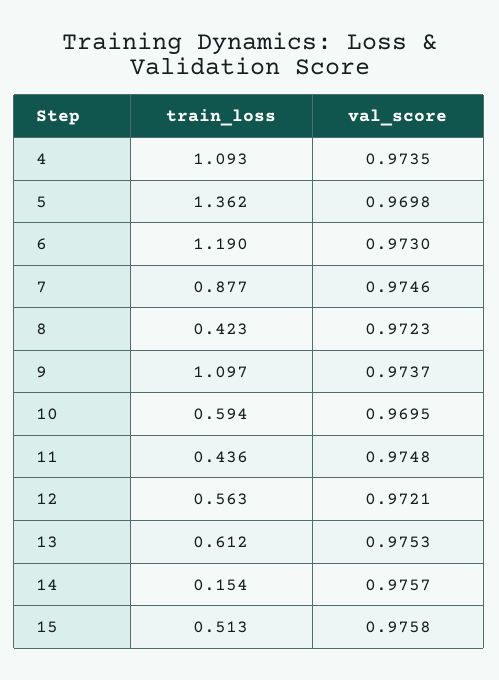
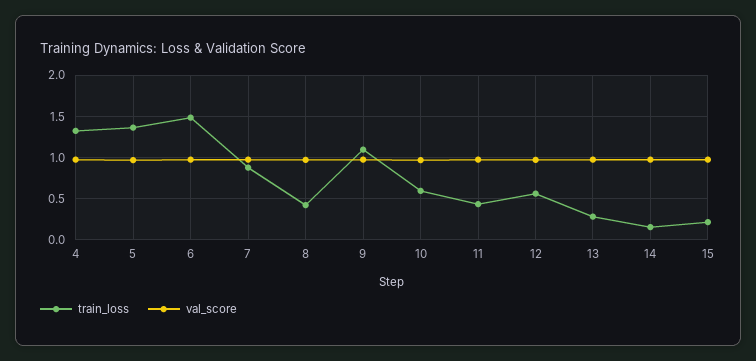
  {
    "train_loss": {
-     "4": 1.093,
+     "4": 1.3,
      "5": 1.362,
-     "6": 1.19,
+     "6": 1.5,
      "7": 0.877,
      "8": 0.423,
      "9": 1.097,
      "10": 0.594,
      "11": 0.436,
      "12": 0.563,
-     "13": 0.612,
+     "13": 0.3,
      "14": 0.154,
-     "15": 0.513
+     "15": 0.2
    },
    "val_score": {
      "4": 0.9735,
      "5": 0.9698,
      "6": 0.973,
      "7": 0.9746,
      "8": 0.9723,
      "9": 0.9737,
      "10": 0.9695,
      "11": 0.9748,
      "12": 0.9721,
      "13": 0.9753,
      "14": 0.9757,
      "15": 0.9758
    }
  }

